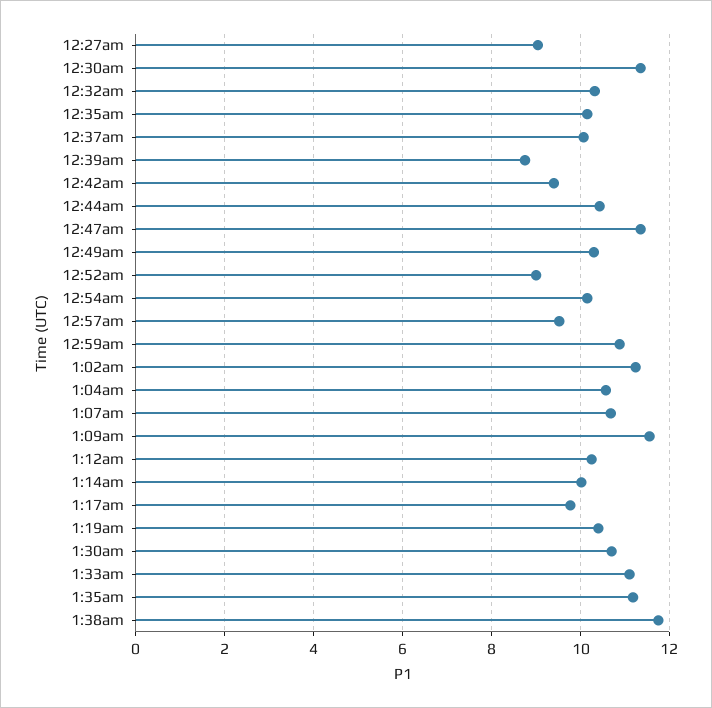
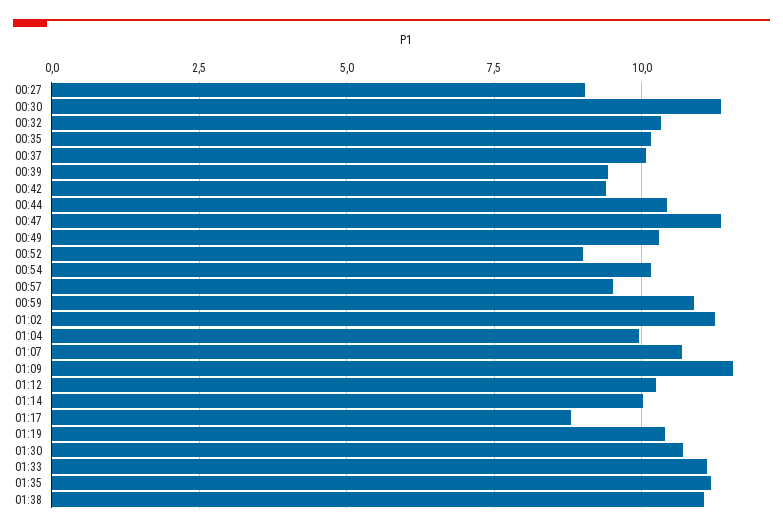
  {
    "12:27am": 9,
    "12:30am": 11.4,
    "12:32am": 10.4,
    "12:35am": 10.2,
    "12:37am": 10,
-   "12:39am": 8.8,
+   "12:39am": 9.5,
    "12:42am": 9.4,
    "12:44am": 10.4,
    "12:47am": 11.4,
    "12:49am": 10.4,
    "12:52am": 9,
    "12:54am": 10.2,
    "12:57am": 9.6,
    "12:59am": 10.8,
    "1:02am": 11.2,
-   "1:04am": 10.6,
+   "1:04am": 10,
    "1:07am": 10.6,
    "1:09am": 11.6,
    "1:12am": 10.2,
    "1:14am": 10,
-   "1:17am": 9.8,
+   "1:17am": 8.75,
    "1:19am": 10.4,
    "1:30am": 10.8,
    "1:33am": 11.2,
    "1:35am": 11.2,
-   "1:38am": 11.8
+   "1:38am": 11
  }

